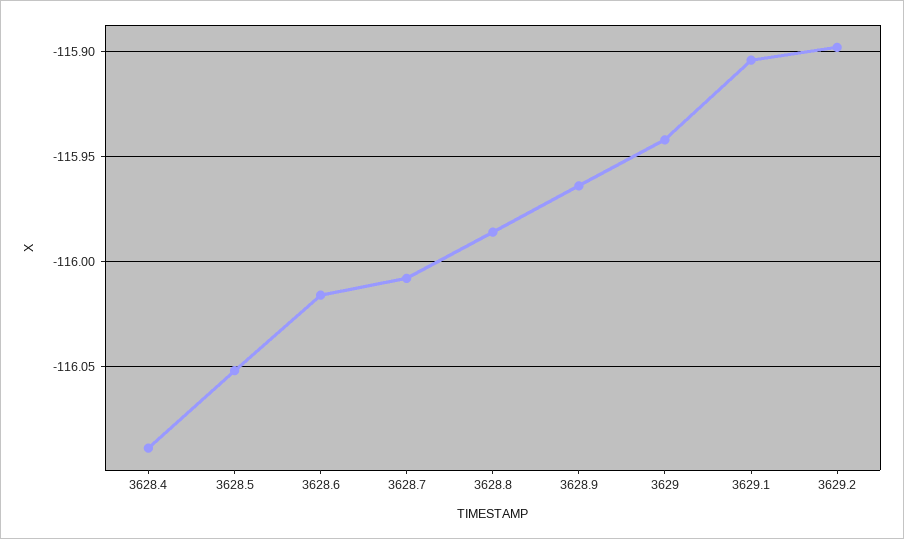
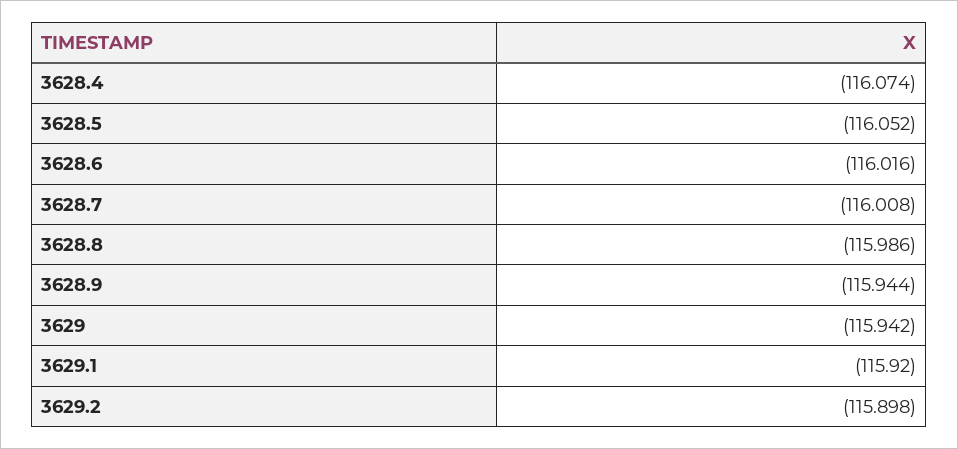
  {
-   "3628.4": -116.09,
+   "3628.4": -116.074,
    "3628.5": -116.052,
    "3628.6": -116.016,
    "3628.7": -116.008,
    "3628.8": -115.986,
-   "3628.9": -115.965,
+   "3628.9": -115.944,
    "3629": -115.942,
-   "3629.1": -115.905,
+   "3629.1": -115.92,
    "3629.2": -115.898
  }

